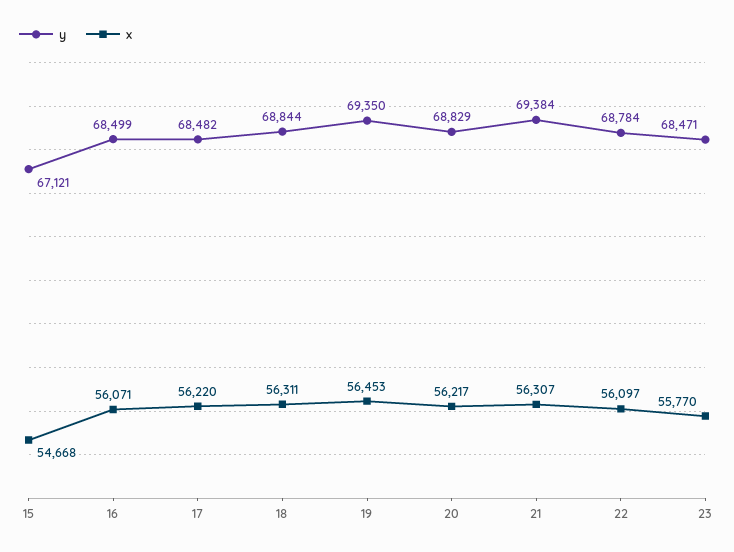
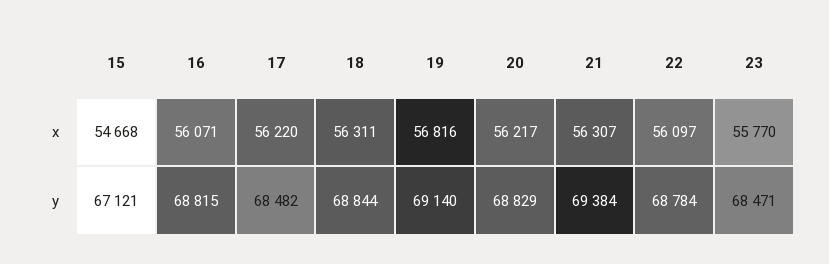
  {
    "y": {
      "15": 67121,
-     "16": 68499,
+     "16": 68815,
      "17": 68482,
      "18": 68844,
-     "19": 69350,
+     "19": 69140,
      "20": 68829,
      "21": 69384,
      "22": 68784,
      "23": 68471
    },
    "x": {
      "15": 54668,
      "16": 56071,
      "17": 56220,
      "18": 56311,
-     "19": 56453,
+     "19": 56816,
      "20": 56217,
      "21": 56307,
      "22": 56097,
      "23": 55770
    }
  }

